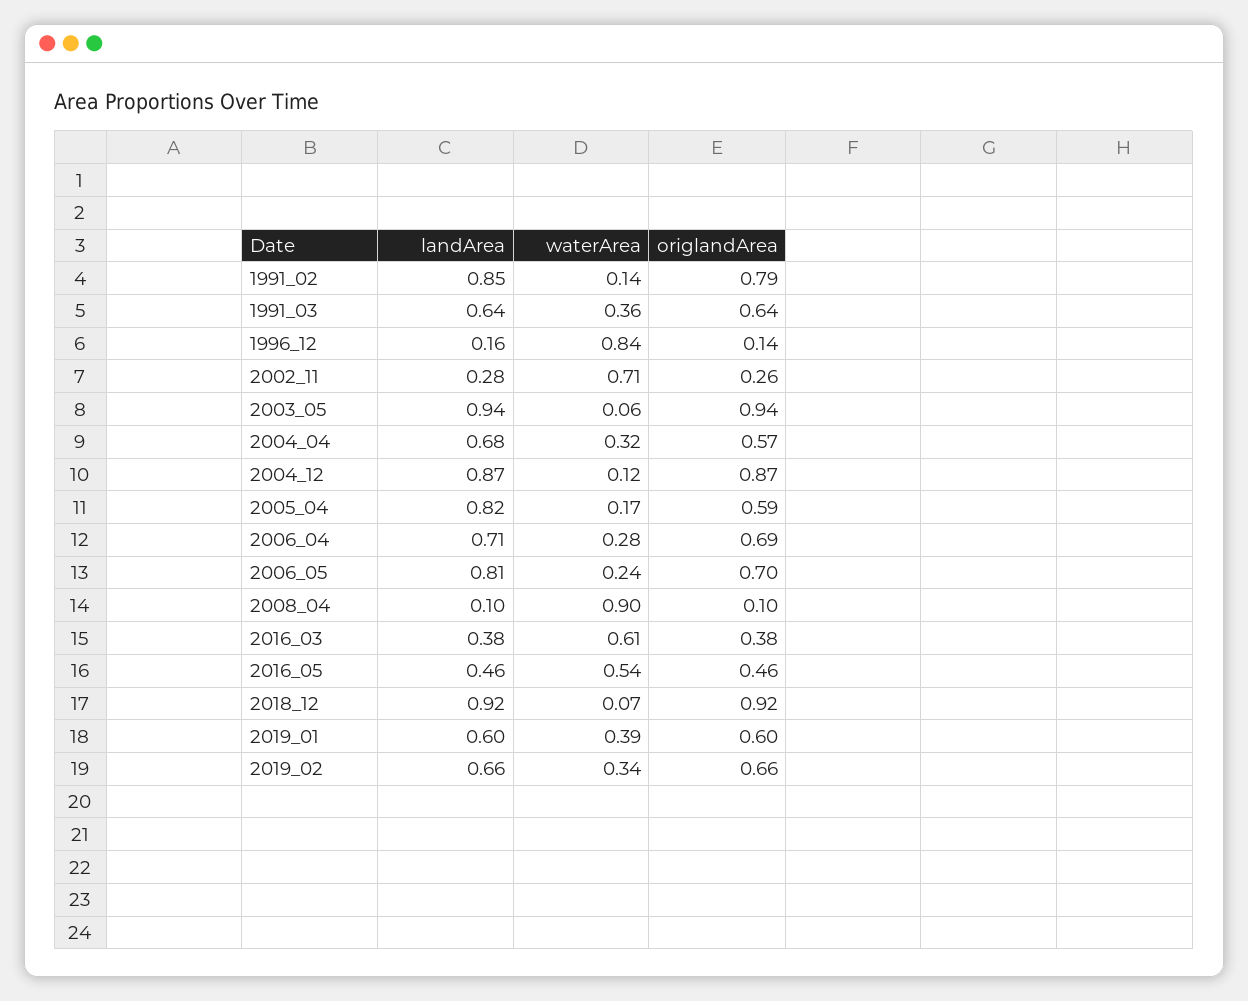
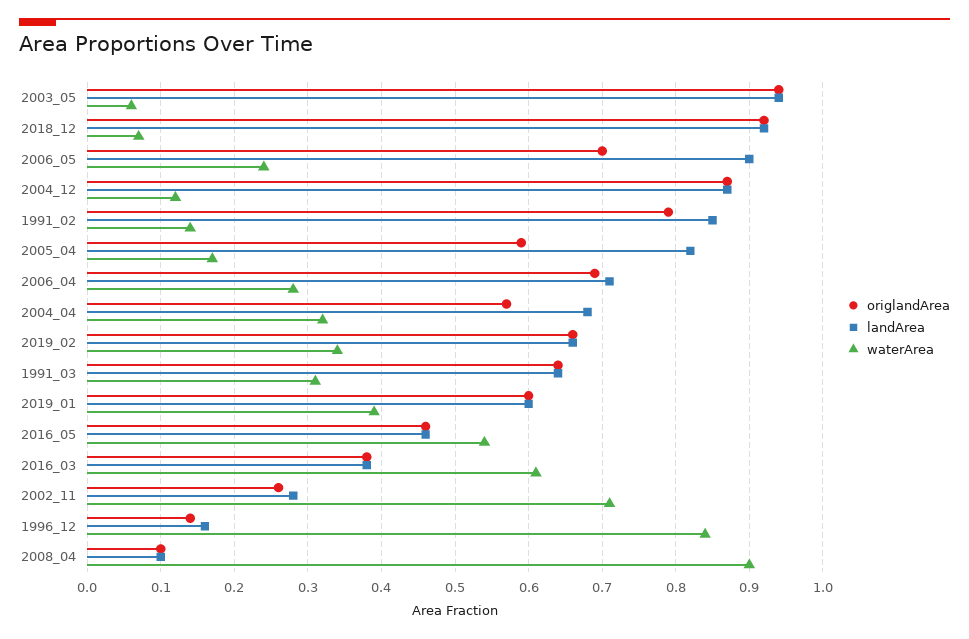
  {
    "landArea": {
      "1991_02": 0.85,
      "1991_03": 0.64,
      "1996_12": 0.16,
      "2002_11": 0.28,
      "2003_05": 0.94,
      "2004_04": 0.68,
      "2004_12": 0.87,
      "2005_04": 0.82,
      "2006_04": 0.71,
-     "2006_05": 0.81,
+     "2006_05": 0.9,
      "2008_04": 0.1,
      "2016_03": 0.38,
      "2016_05": 0.46,
      "2018_12": 0.92,
      "2019_01": 0.6,
      "2019_02": 0.66
    },
    "waterArea": {
      "1991_02": 0.14,
-     "1991_03": 0.36,
+     "1991_03": 0.31,
      "1996_12": 0.84,
      "2002_11": 0.71,
      "2003_05": 0.06,
      "2004_04": 0.32,
      "2004_12": 0.12,
      "2005_04": 0.17,
      "2006_04": 0.28,
      "2006_05": 0.24,
      "2008_04": 0.9,
      "2016_03": 0.61,
      "2016_05": 0.54,
      "2018_12": 0.07,
      "2019_01": 0.39,
      "2019_02": 0.34
    },
    "origlandArea": {
      "1991_02": 0.79,
      "1991_03": 0.64,
      "1996_12": 0.14,
      "2002_11": 0.26,
      "2003_05": 0.94,
      "2004_04": 0.57,
      "2004_12": 0.87,
      "2005_04": 0.59,
      "2006_04": 0.69,
      "2006_05": 0.7,
      "2008_04": 0.1,
      "2016_03": 0.38,
      "2016_05": 0.46,
      "2018_12": 0.92,
      "2019_01": 0.6,
      "2019_02": 0.66
    }
  }

